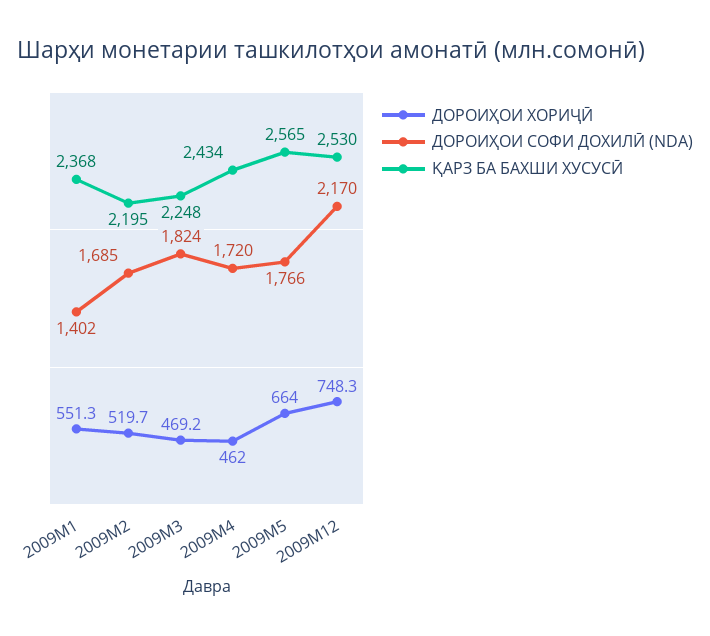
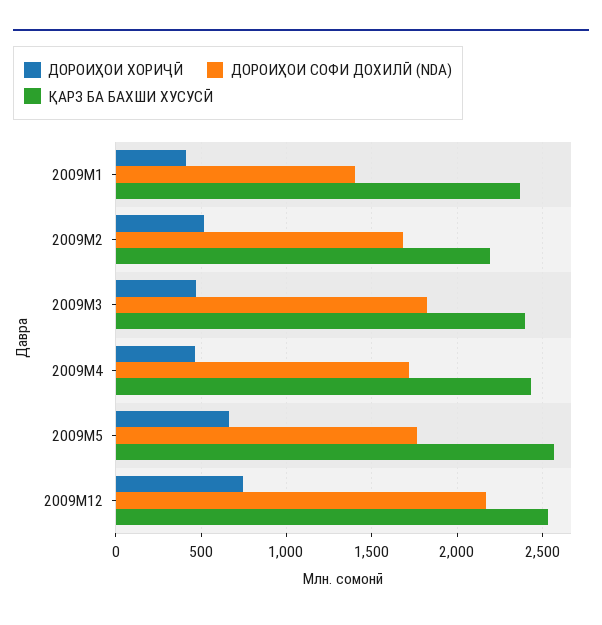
  {
    "ДОРОИҲОИ ХОРИҶӢ": {
-     "2009M1": 551.3,
+     "2009M1": 400,
      "2009M2": 519.7,
      "2009M3": 469.2,
      "2009M4": 462,
      "2009M5": 664,
      "2009M12": 748.3
    },
    "ДОРОИҲОИ СОФИ ДОХИЛӢ (NDA)": {
      "2009M1": 1402,
      "2009M2": 1685,
      "2009M3": 1824,
      "2009M4": 1720,
      "2009M5": 1766,
      "2009M12": 2170
    },
    "ҚАРЗ БА БАХШИ ХУСУСӢ": {
      "2009M1": 2368,
      "2009M2": 2195,
-     "2009M3": 2248,
+     "2009M3": 2400,
      "2009M4": 2434,
      "2009M5": 2565,
      "2009M12": 2530
    }
  }

